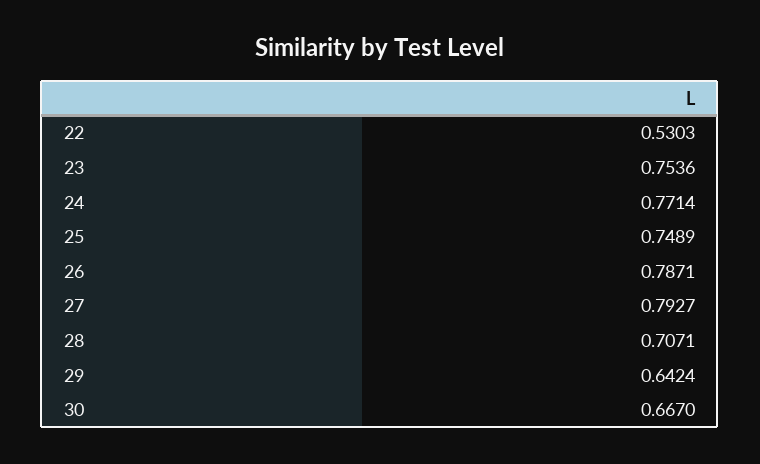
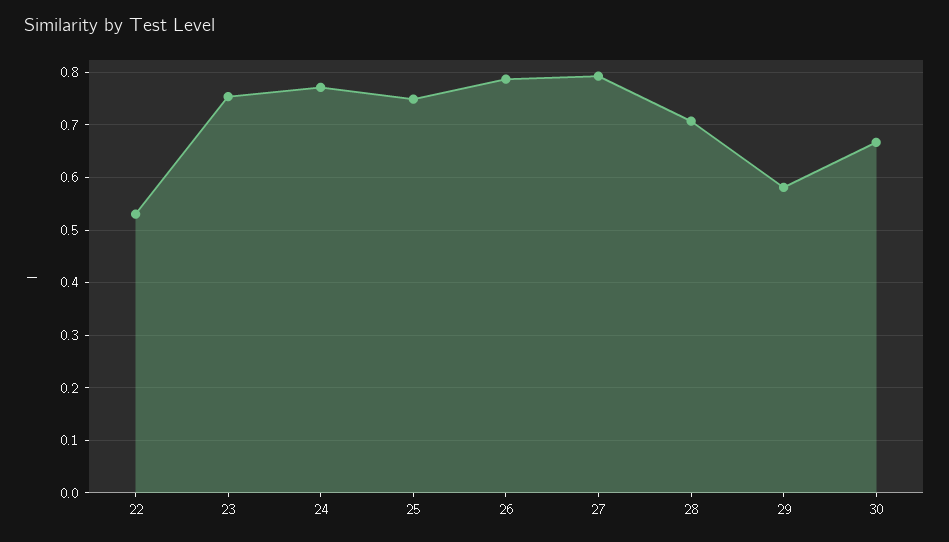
  {
    "22": 0.5303,
    "23": 0.7536,
    "24": 0.7714,
    "25": 0.7489,
    "26": 0.7871,
    "27": 0.7927,
    "28": 0.7071,
-   "29": 0.6424,
+   "29": 0.58,
    "30": 0.667
  }

